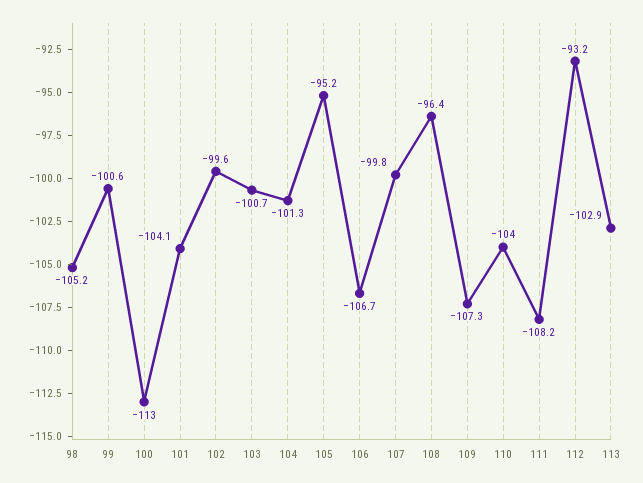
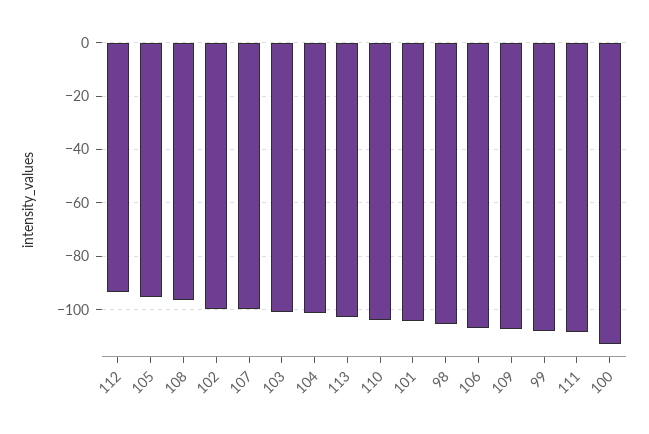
  {
    "98": -105.2,
-   "99": -100.6,
+   "99": -107.5,
    "100": -113,
    "101": -104.1,
    "102": -99.6,
    "103": -100.7,
    "104": -101.3,
    "105": -95.2,
    "106": -106.7,
    "107": -99.8,
    "108": -96.4,
    "109": -107.3,
    "110": -104,
    "111": -108.2,
    "112": -93.2,
    "113": -102.9
  }

